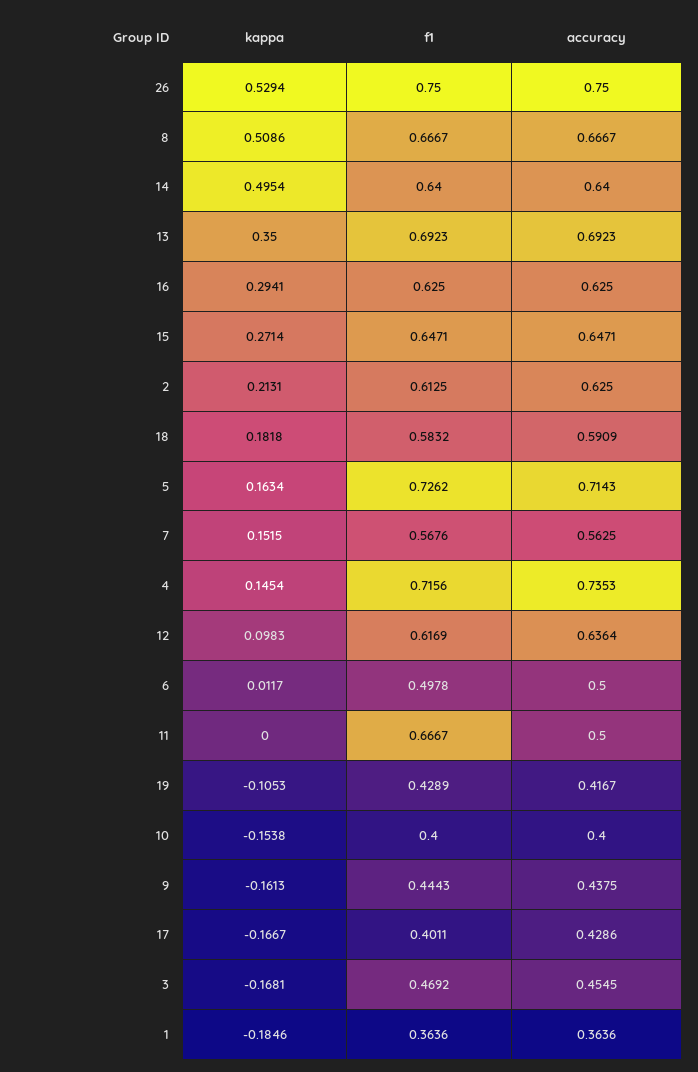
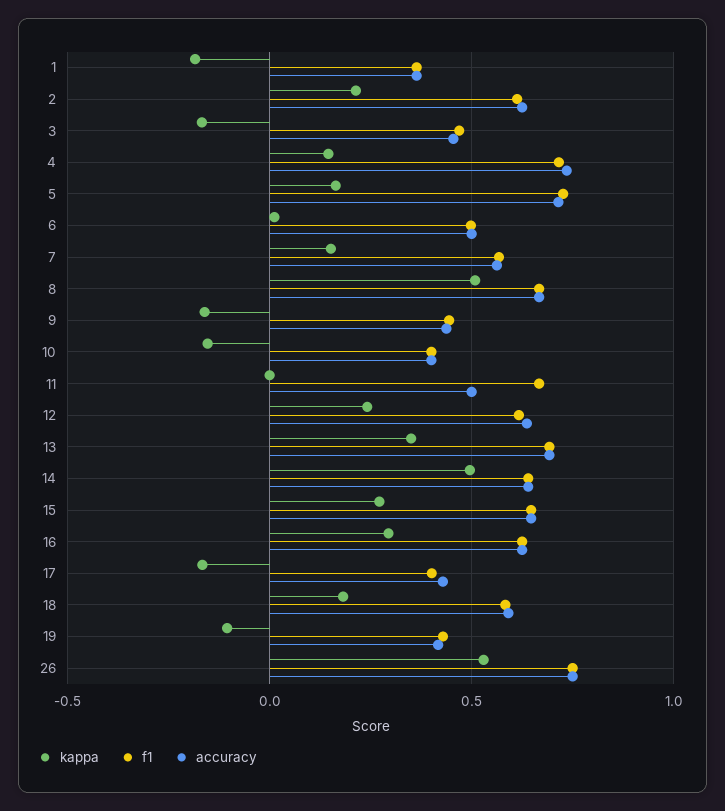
  {
    "kappa": {
      "26": 0.5294,
      "8": 0.5086,
      "14": 0.4954,
      "13": 0.35,
      "16": 0.2941,
      "15": 0.2714,
      "2": 0.2131,
      "18": 0.1818,
      "5": 0.1634,
      "7": 0.1515,
      "4": 0.1454,
-     "12": 0.0983,
+     "12": 0.25,
      "6": 0.0117,
      "11": 0,
      "19": -0.1053,
      "10": -0.1538,
      "9": -0.1613,
      "17": -0.1667,
      "3": -0.1681,
      "1": -0.1846
    },
    "f1": {
      "26": 0.75,
      "8": 0.6667,
      "14": 0.64,
      "13": 0.6923,
      "16": 0.625,
      "15": 0.6471,
      "2": 0.6125,
      "18": 0.5832,
      "5": 0.7262,
      "7": 0.5676,
      "4": 0.7156,
      "12": 0.6169,
      "6": 0.4978,
      "11": 0.6667,
      "19": 0.4289,
      "10": 0.4,
      "9": 0.4443,
      "17": 0.4011,
      "3": 0.4692,
      "1": 0.3636
    },
    "accuracy": {
      "26": 0.75,
      "8": 0.6667,
      "14": 0.64,
      "13": 0.6923,
      "16": 0.625,
      "15": 0.6471,
      "2": 0.625,
      "18": 0.5909,
      "5": 0.7143,
      "7": 0.5625,
      "4": 0.7353,
      "12": 0.6364,
      "6": 0.5,
      "11": 0.5,
      "19": 0.4167,
      "10": 0.4,
      "9": 0.4375,
      "17": 0.4286,
      "3": 0.4545,
      "1": 0.3636
    }
  }

